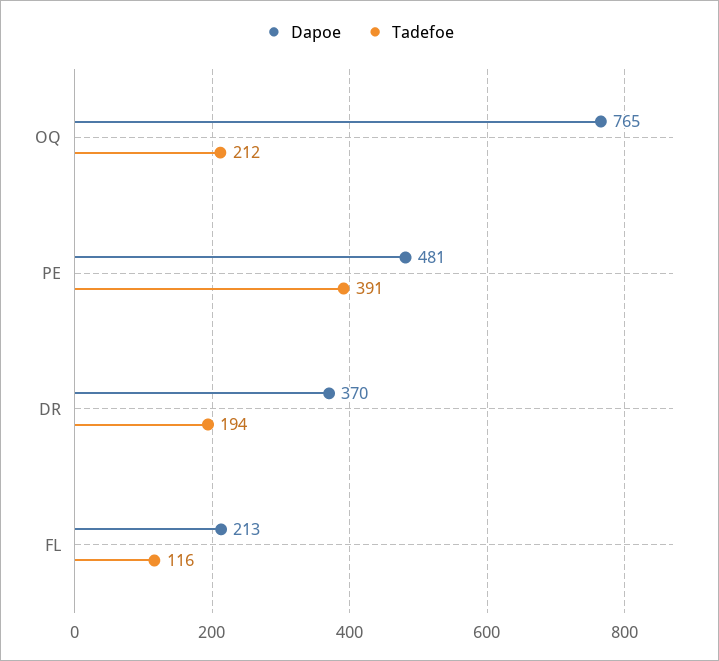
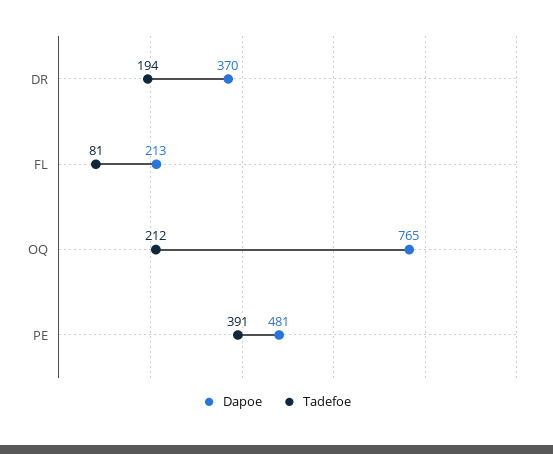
  {
    "Dapoe": {
      "OQ": 765,
      "PE": 481,
      "DR": 370,
      "FL": 213
    },
    "Tadefoe": {
      "OQ": 212,
      "PE": 391,
      "DR": 194,
-     "FL": 116
+     "FL": 81
    }
  }

